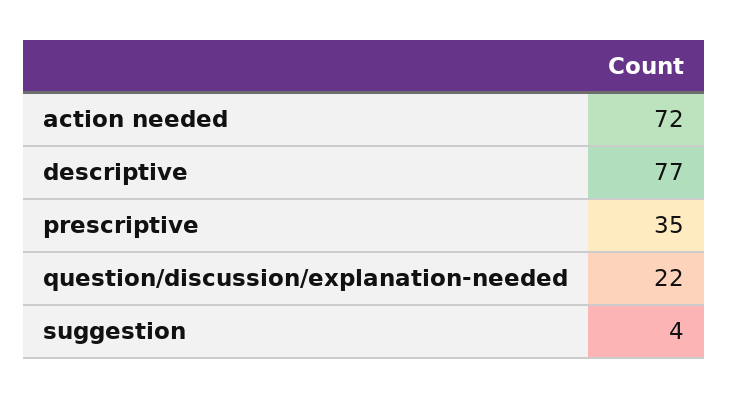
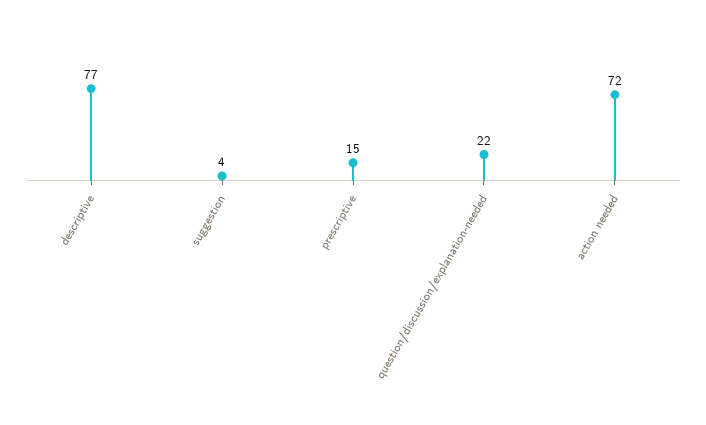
  {
    "action needed": 72,
    "descriptive": 77,
-   "prescriptive": 35,
+   "prescriptive": 15,
    "question/discussion/explanation-needed": 22,
    "suggestion": 4
  }

